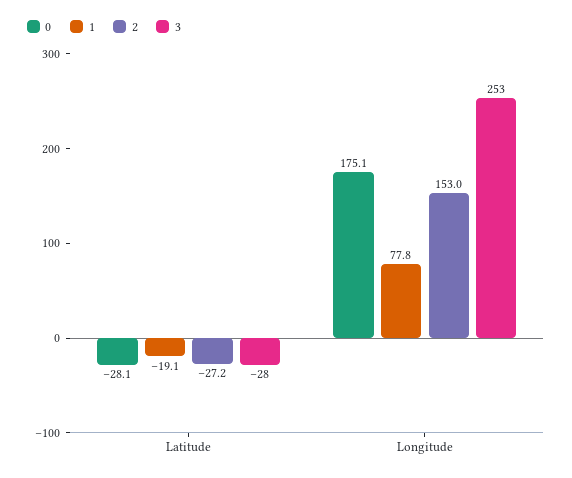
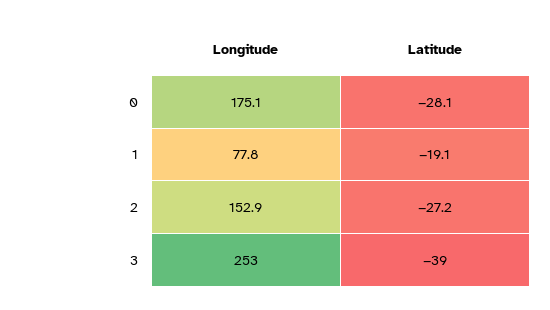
  {
    "0": {
      "Latitude": -28.1,
      "Longitude": 175.1
    },
    "1": {
      "Latitude": -19.1,
      "Longitude": 77.8
    },
    "2": {
      "Latitude": -27.2,
-     "Longitude": 153
+     "Longitude": 152.9
    },
    "3": {
-     "Latitude": -28,
+     "Latitude": -39,
      "Longitude": 253
    }
  }

